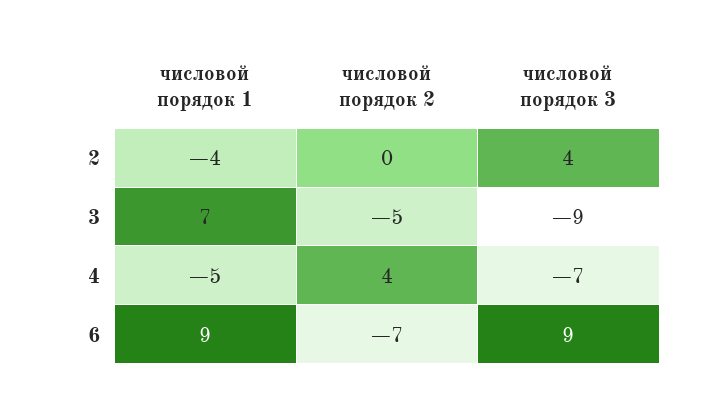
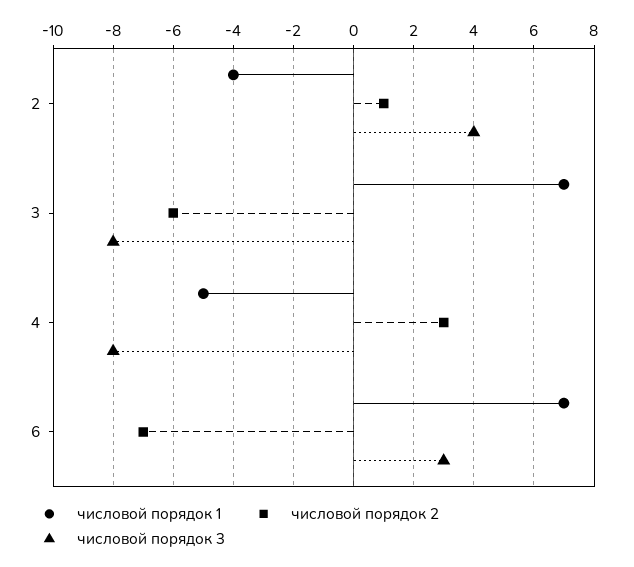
  {
    "числовой порядок 1": {
      "2": -4,
      "3": 7,
      "4": -5,
-     "6": 9
+     "6": 7
    },
    "числовой порядок 2": {
-     "2": 0,
+     "2": 1,
-     "3": -5,
+     "3": -6,
-     "4": 4,
+     "4": 3,
      "6": -7
    },
    "числовой порядок 3": {
      "2": 4,
-     "3": -9,
+     "3": -8,
-     "4": -7,
+     "4": -8,
-     "6": 9
+     "6": 3
    }
  }

